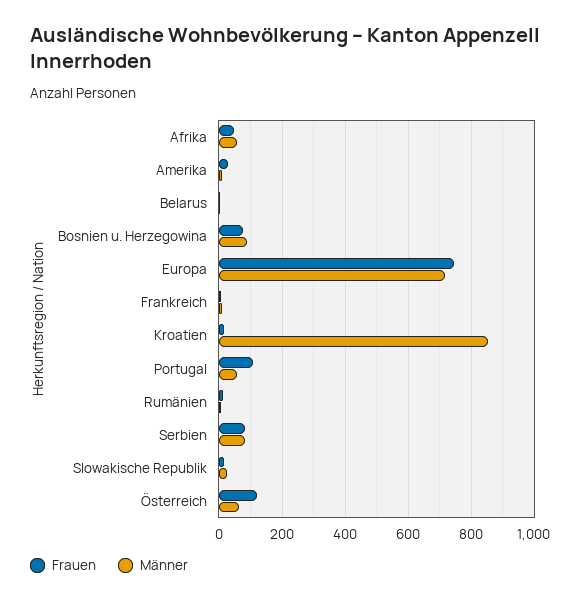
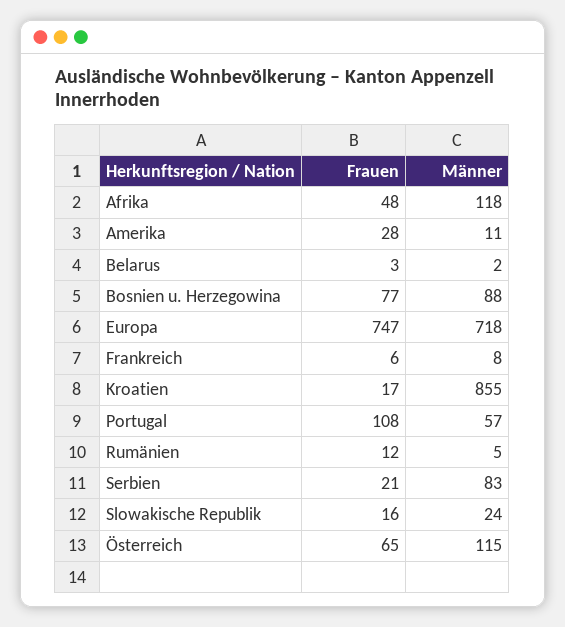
  {
    "Frauen": {
      "Afrika": 48,
      "Amerika": 28,
      "Belarus": 3,
      "Bosnien u. Herzegowina": 77,
      "Europa": 747,
      "Frankreich": 6,
      "Kroatien": 17,
      "Portugal": 108,
      "Rumänien": 12,
-     "Serbien": 80,
+     "Serbien": 21,
      "Slowakische Republik": 16,
-     "Österreich": 120
+     "Österreich": 65
    },
    "Männer": {
-     "Afrika": 60,
+     "Afrika": 118,
      "Amerika": 11,
      "Belarus": 2,
      "Bosnien u. Herzegowina": 88,
      "Europa": 718,
      "Frankreich": 8,
      "Kroatien": 855,
      "Portugal": 57,
      "Rumänien": 5,
      "Serbien": 83,
      "Slowakische Republik": 24,
-     "Österreich": 60
+     "Österreich": 115
    }
  }

